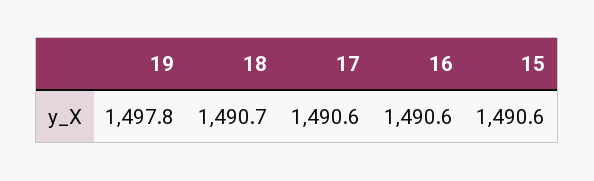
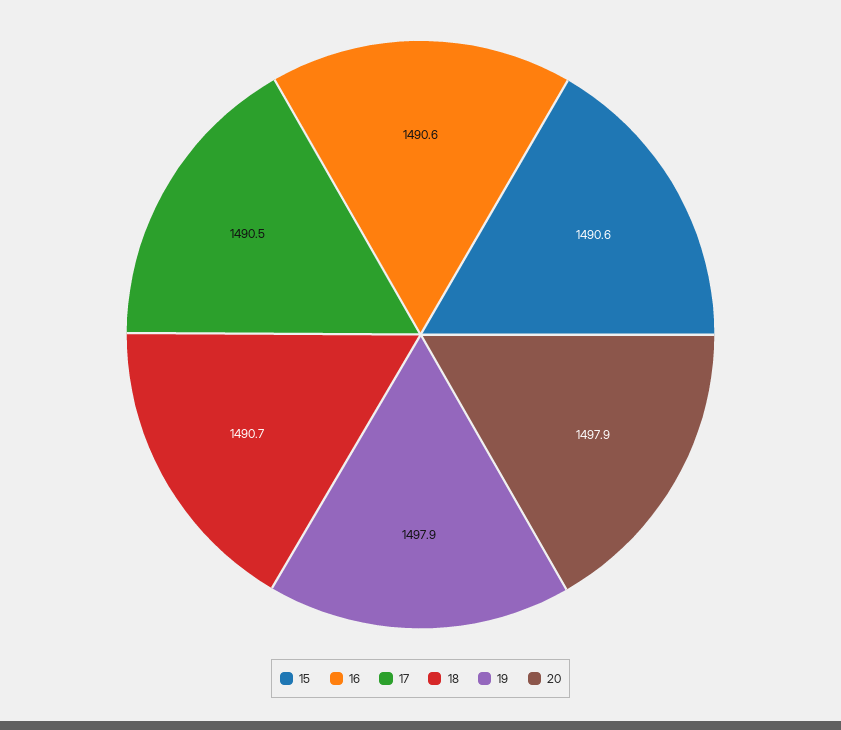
  {
-   "19": 1497.8,
+   "19": 1497.9,
    "18": 1490.7,
-   "17": 1490.6,
+   "17": 1490.5,
    "16": 1490.6,
-   "15": 1490.6
+   "15": 1490.6,
+   "20": 1497.9
  }

